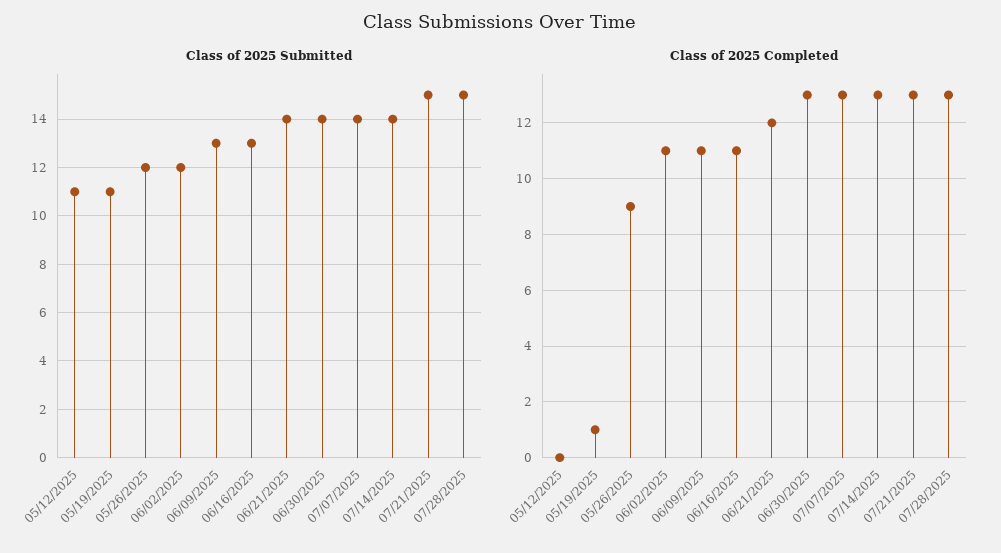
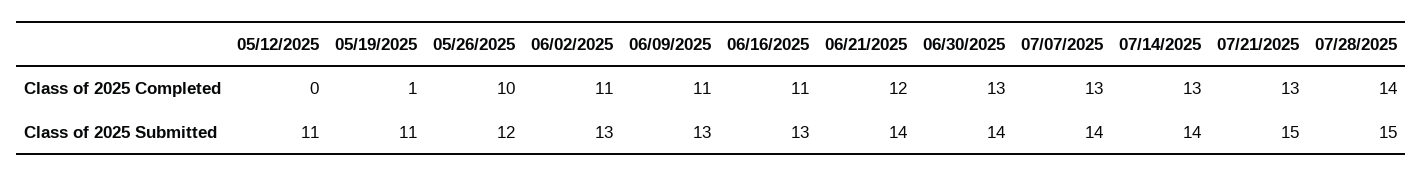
  {
    "Class of 2025 Submitted": {
      "05/12/2025": 11,
      "05/19/2025": 11,
      "05/26/2025": 12,
-     "06/02/2025": 12,
+     "06/02/2025": 13,
      "06/09/2025": 13,
      "06/16/2025": 13,
      "06/21/2025": 14,
      "06/30/2025": 14,
      "07/07/2025": 14,
      "07/14/2025": 14,
      "07/21/2025": 15,
      "07/28/2025": 15
    },
    "Class of 2025 Completed": {
      "05/12/2025": 0,
      "05/19/2025": 1,
-     "05/26/2025": 9,
+     "05/26/2025": 10,
      "06/02/2025": 11,
      "06/09/2025": 11,
      "06/16/2025": 11,
      "06/21/2025": 12,
      "06/30/2025": 13,
      "07/07/2025": 13,
      "07/14/2025": 13,
      "07/21/2025": 13,
-     "07/28/2025": 13
+     "07/28/2025": 14
    }
  }

